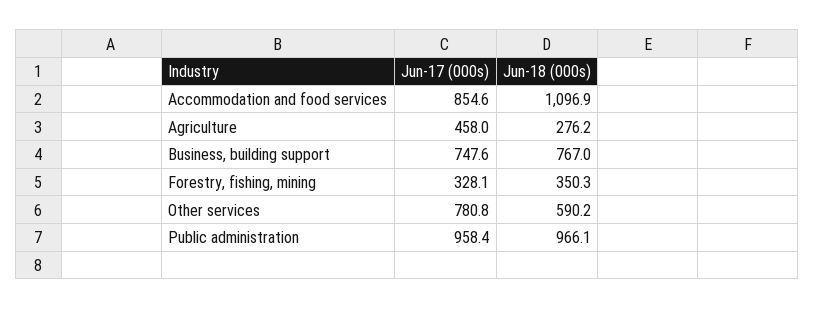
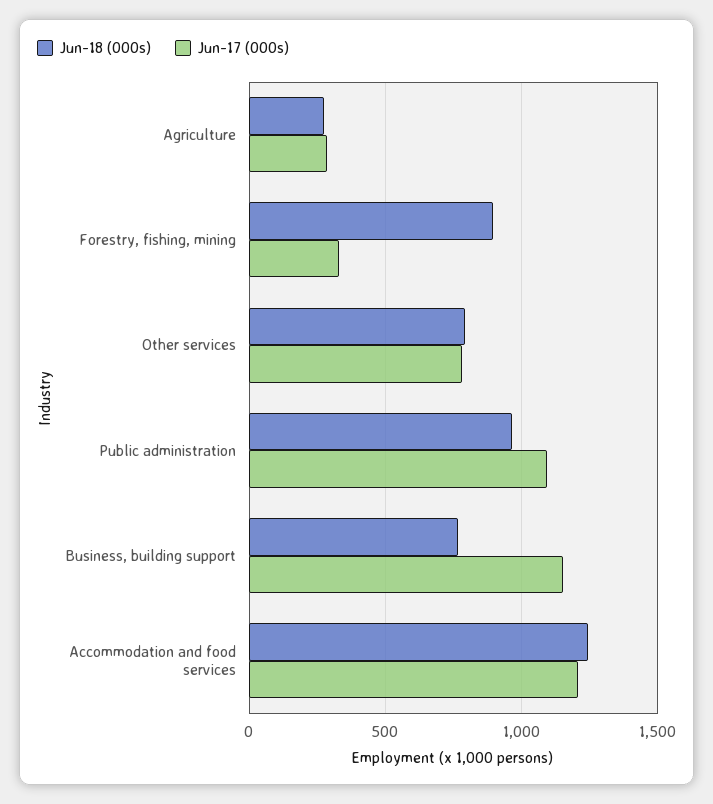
  {
    "Jun-17 (000s)": {
-     "Accommodation and food services": 854.6,
+     "Accommodation and food services": 1200,
-     "Agriculture": 458,
+     "Agriculture": 300,
-     "Business, building support": 747.6,
+     "Business, building support": 1150,
      "Forestry, fishing, mining": 328.1,
      "Other services": 780.8,
-     "Public administration": 958.4
+     "Public administration": 1100
    },
    "Jun-18 (000s)": {
-     "Accommodation and food services": 1096.9,
+     "Accommodation and food services": 1250,
      "Agriculture": 276.2,
      "Business, building support": 767,
-     "Forestry, fishing, mining": 350.3,
+     "Forestry, fishing, mining": 900,
-     "Other services": 590.2,
+     "Other services": 800,
      "Public administration": 966.1
    }
  }

